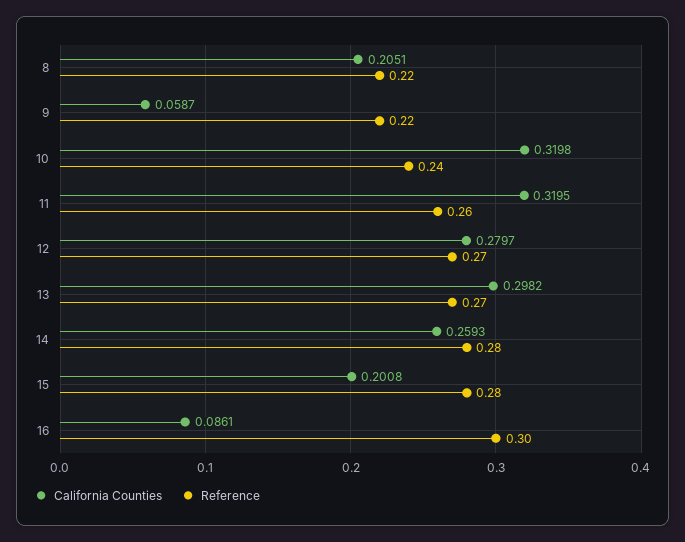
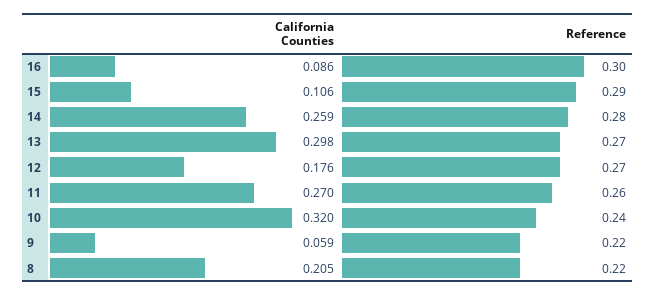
  {
    "California Counties": {
      "8": 0.2051,
      "9": 0.0587,
      "10": 0.3198,
-     "11": 0.3195,
+     "11": 0.27,
-     "12": 0.2797,
+     "12": 0.176,
      "13": 0.2982,
      "14": 0.2593,
-     "15": 0.2008,
+     "15": 0.106,
      "16": 0.0861
    },
    "Reference": {
      "8": 0.22,
      "9": 0.22,
      "10": 0.24,
      "11": 0.26,
      "12": 0.27,
      "13": 0.27,
      "14": 0.28,
-     "15": 0.28,
+     "15": 0.29,
      "16": 0.3
    }
  }

